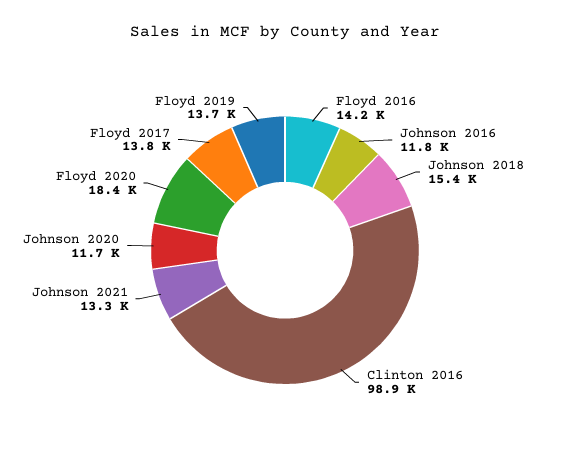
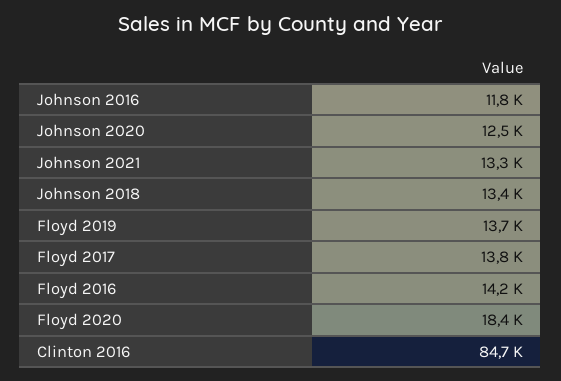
  {
    "Floyd 2016": 14200,
    "Johnson 2016": 11800,
-   "Johnson 2018": 15400,
+   "Johnson 2018": 13400,
-   "Clinton 2016": 98900,
+   "Clinton 2016": 84700,
    "Johnson 2021": 13300,
-   "Johnson 2020": 11700,
+   "Johnson 2020": 12500,
    "Floyd 2020": 18400,
    "Floyd 2017": 13800,
    "Floyd 2019": 13700
  }

